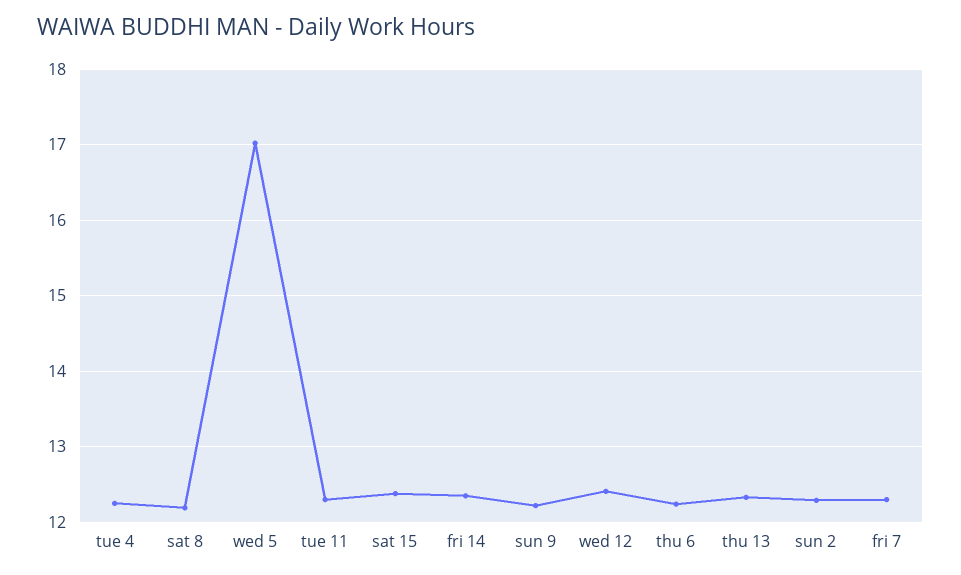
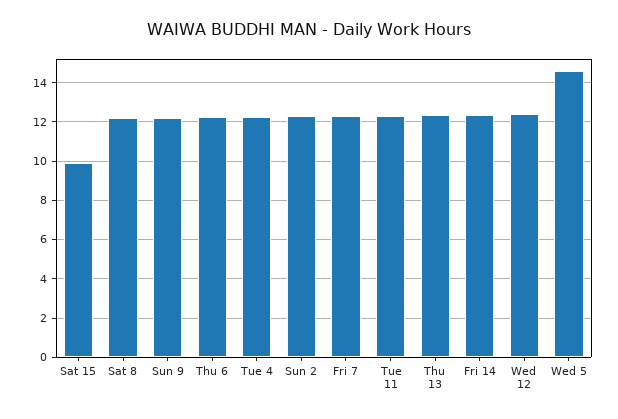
  {
    "tue 4": 12.3,
    "sat 8": 12.2,
-   "wed 5": 17,
+   "wed 5": 14.5,
    "tue 11": 12.3,
-   "sat 15": 12.4,
+   "sat 15": 10,
    "fri 14": 12.4,
    "sun 9": 12.2,
    "wed 12": 12.4,
    "thu 6": 12.2,
    "thu 13": 12.3,
    "sun 2": 12.3,
    "fri 7": 12.3
  }

